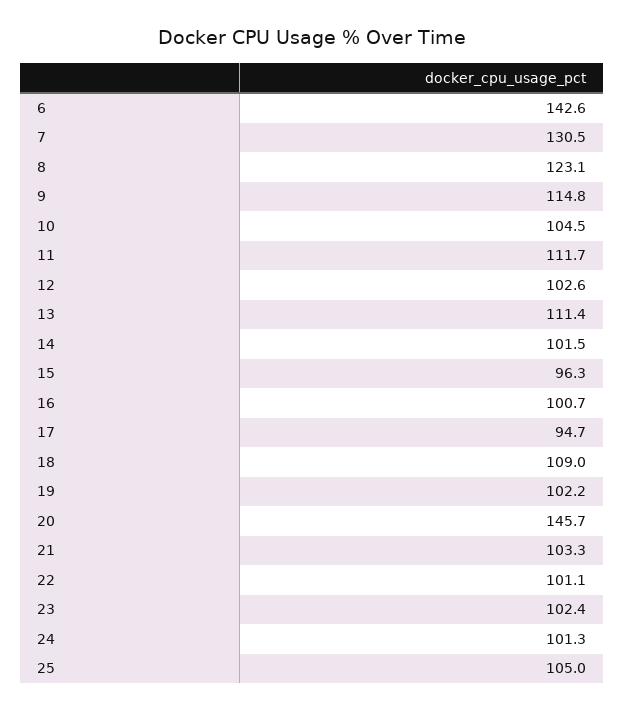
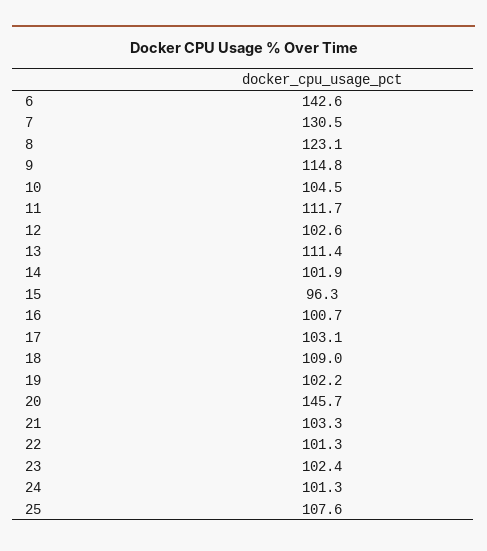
  {
    "6": 142.6,
    "7": 130.5,
    "8": 123.1,
    "9": 114.8,
    "10": 104.5,
    "11": 111.7,
    "12": 102.6,
    "13": 111.4,
-   "14": 101.5,
+   "14": 101.9,
    "15": 96.3,
    "16": 100.7,
-   "17": 94.7,
+   "17": 103.1,
    "18": 109,
    "19": 102.2,
    "20": 145.7,
    "21": 103.3,
-   "22": 101.1,
+   "22": 101.3,
    "23": 102.4,
    "24": 101.3,
-   "25": 105
+   "25": 107.6
  }

